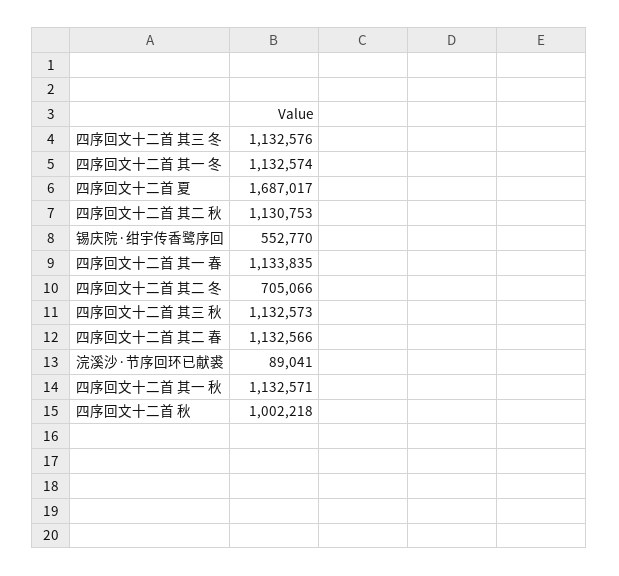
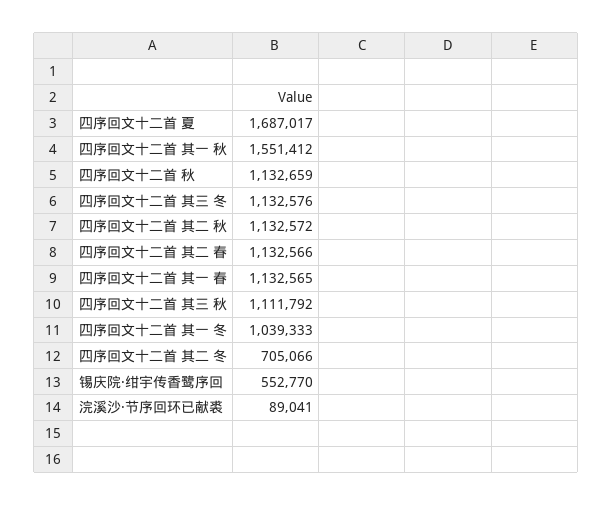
  {
    "四序回文十二首 其三 冬": 1132576,
-   "四序回文十二首 其一 冬": 1132574,
+   "四序回文十二首 其一 冬": 1039333,
    "四序回文十二首 夏": 1687017,
-   "四序回文十二首 其二 秋": 1130753,
+   "四序回文十二首 其二 秋": 1132572,
    "锡庆院·绀宇传香鹭序回": 552770,
-   "四序回文十二首 其一 春": 1133835,
+   "四序回文十二首 其一 春": 1132565,
    "四序回文十二首 其二 冬": 705066,
-   "四序回文十二首 其三 秋": 1132573,
+   "四序回文十二首 其三 秋": 1111792,
    "四序回文十二首 其二 春": 1132566,
    "浣溪沙·节序回环已献裘": 89041,
-   "四序回文十二首 其一 秋": 1132571,
+   "四序回文十二首 其一 秋": 1551412,
-   "四序回文十二首 秋": 1002218
+   "四序回文十二首 秋": 1132659
  }

